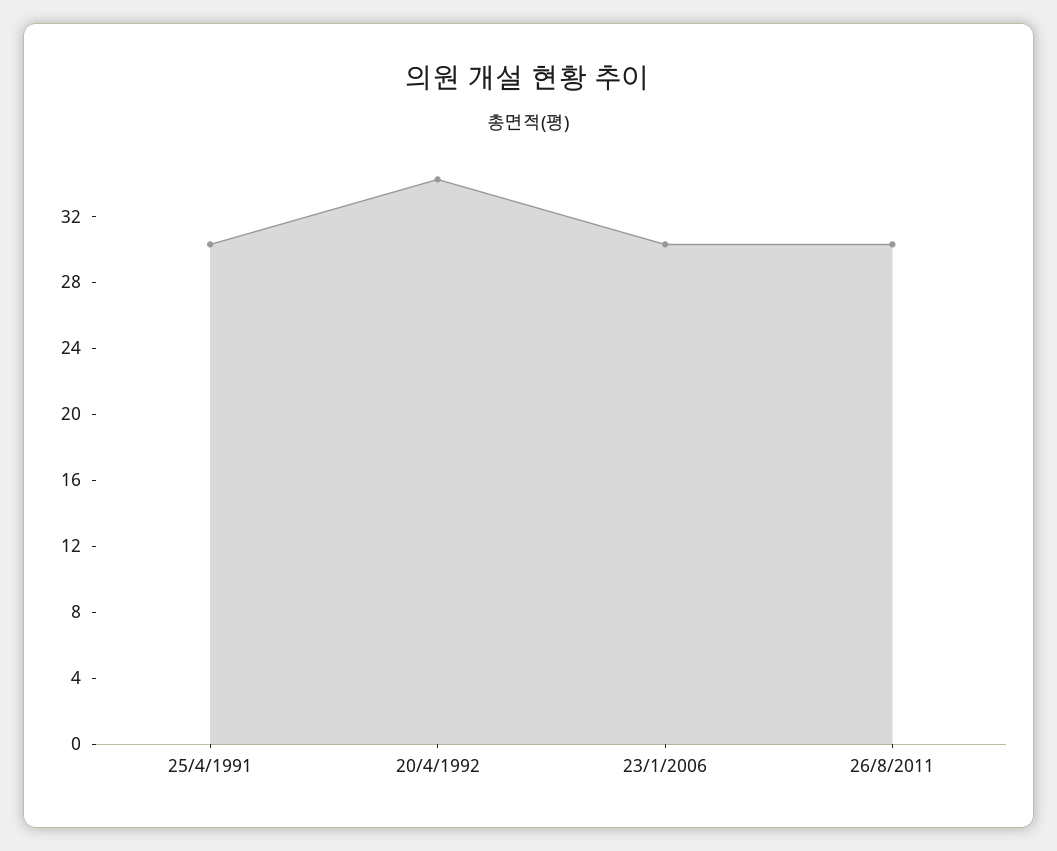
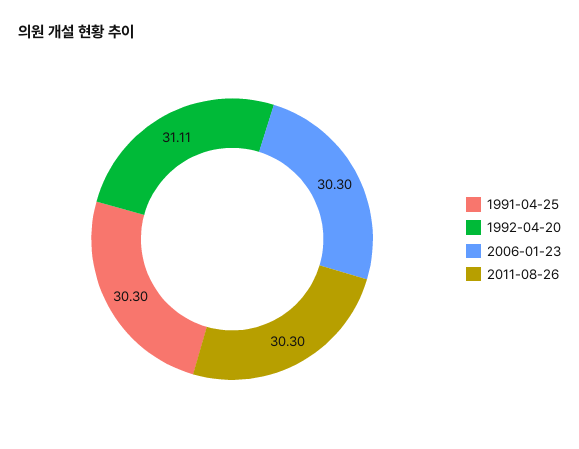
  {
    "25/4/1991": 30.3,
-   "20/4/1992": 34,
+   "20/4/1992": 31.11,
    "23/1/2006": 30.3,
    "26/8/2011": 30.3
  }

